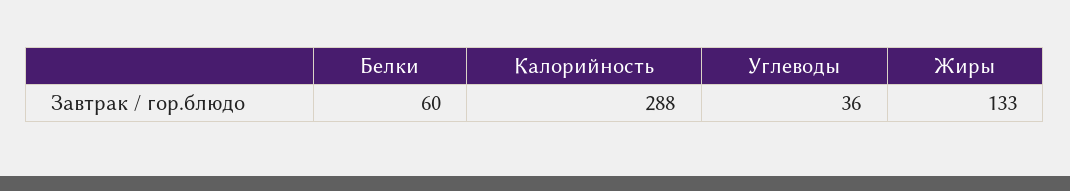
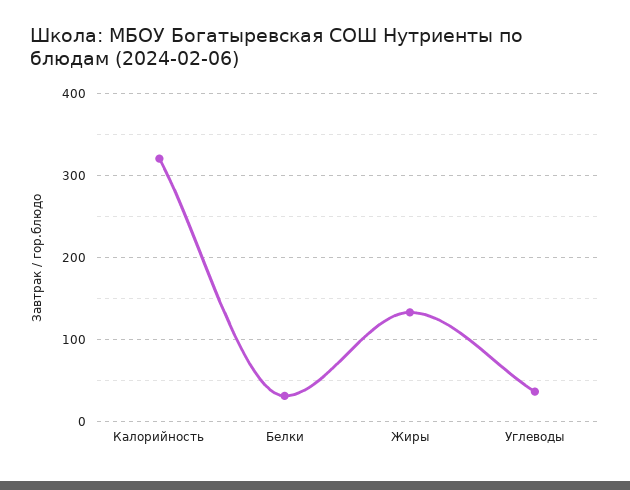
  {
-   "Белки": 60,
+   "Белки": 30,
-   "Калорийность": 288,
+   "Калорийность": 320,
    "Углеводы": 36,
    "Жиры": 133
  }

